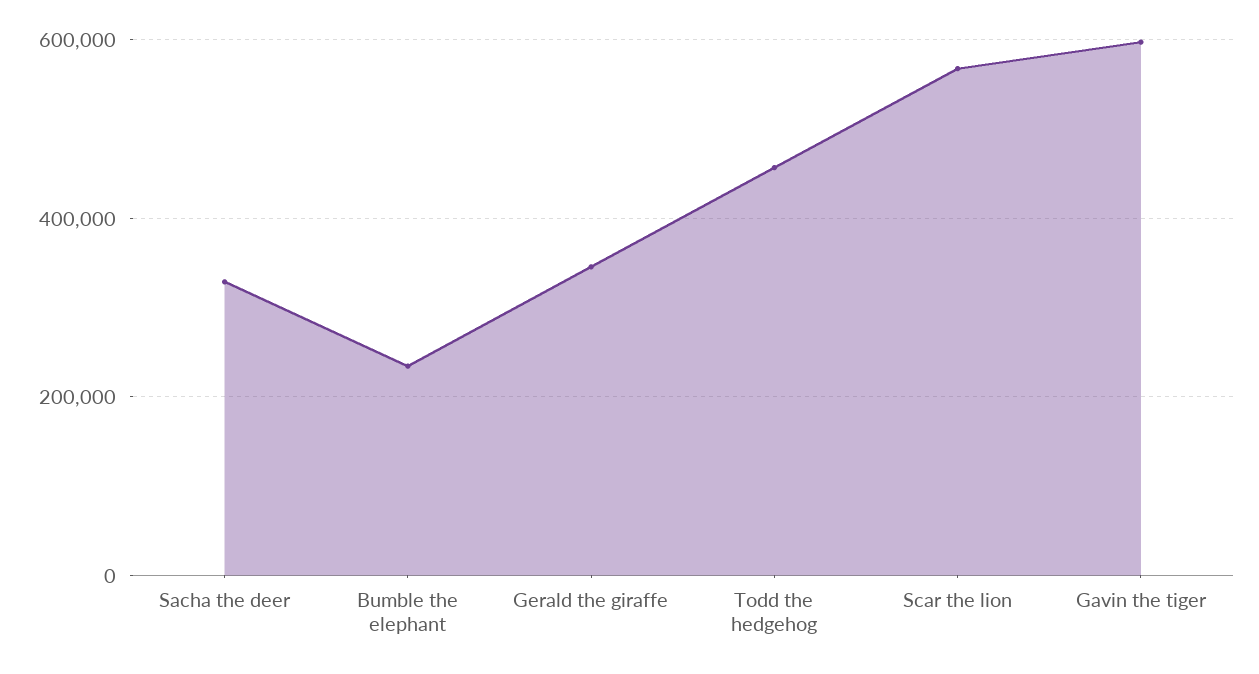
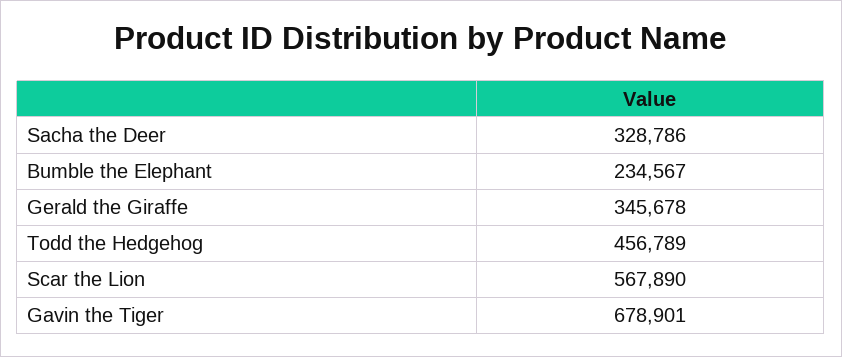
  {
    "Sacha the deer": 328786,
    "Bumble the elephant": 234567,
    "Gerald the giraffe": 345678,
    "Todd the hedgehog": 456789,
    "Scar the lion": 567890,
-   "Gavin the tiger": 600000
+   "Gavin the tiger": 678901
  }

